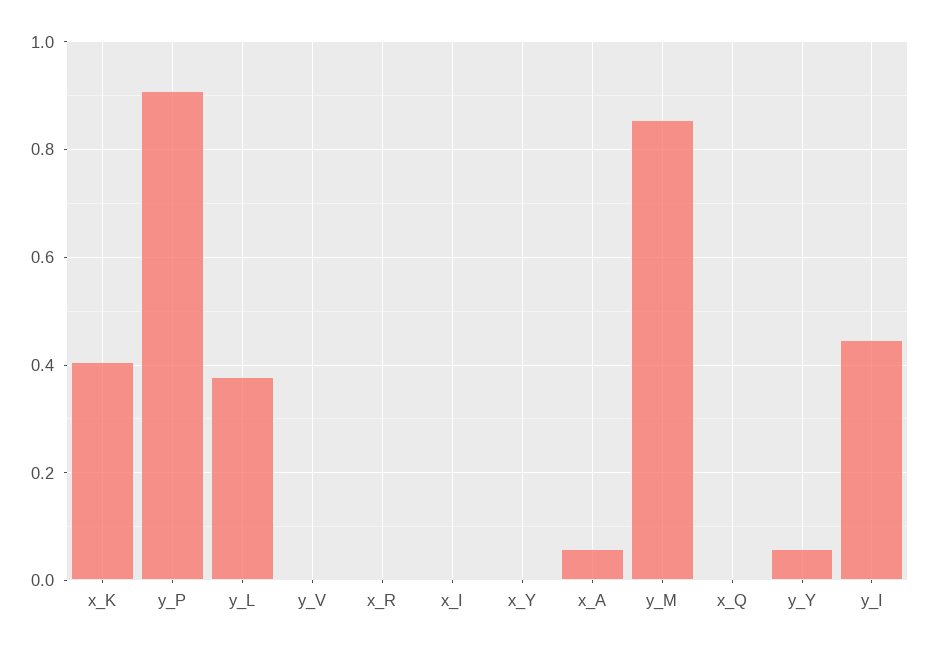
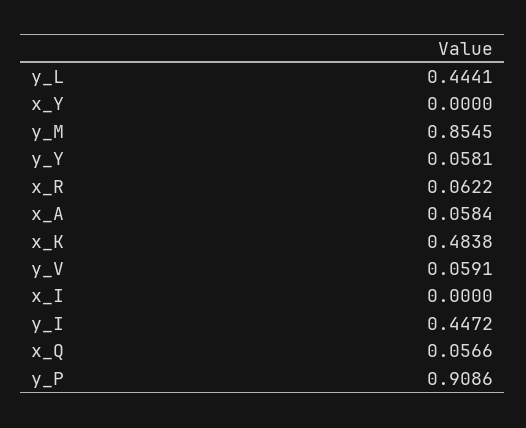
  {
-   "x_K": 0.4,
+   "x_K": 0.4838,
    "y_P": 0.9086,
-   "y_L": 0.38,
+   "y_L": 0.4441,
-   "y_V": 0,
+   "y_V": 0.0591,
-   "x_R": 0,
+   "x_R": 0.0622,
    "x_I": 0,
    "x_Y": 0,
    "x_A": 0.0584,
    "y_M": 0.8545,
-   "x_Q": 0,
+   "x_Q": 0.0566,
    "y_Y": 0.0581,
    "y_I": 0.4472
  }

